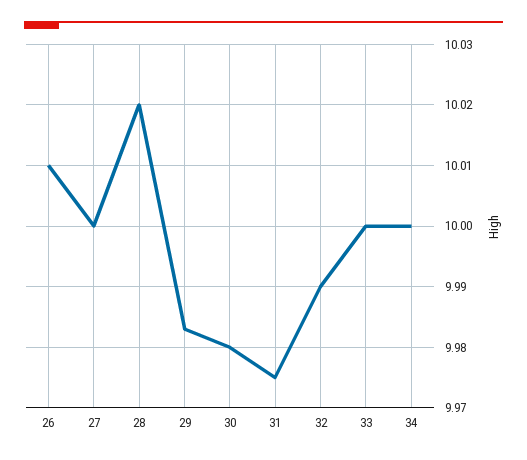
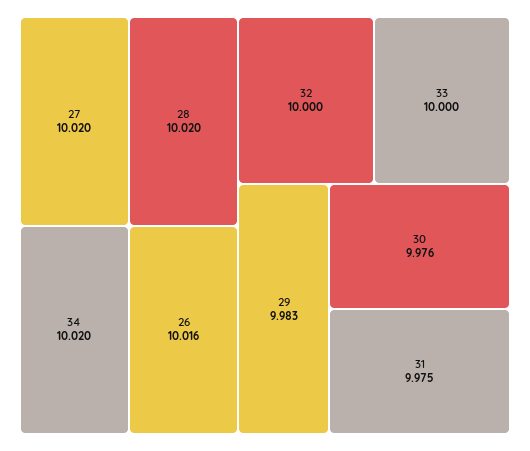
  {
-   "26": 10.01,
+   "26": 10.016,
-   "27": 10,
+   "27": 10.02,
    "28": 10.02,
    "29": 9.983,
-   "30": 9.98,
+   "30": 9.976,
    "31": 9.975,
-   "32": 9.99,
+   "32": 10,
    "33": 10,
-   "34": 10
+   "34": 10.02
  }

